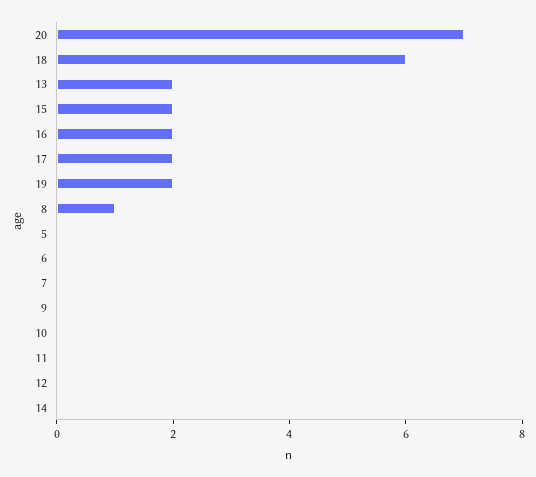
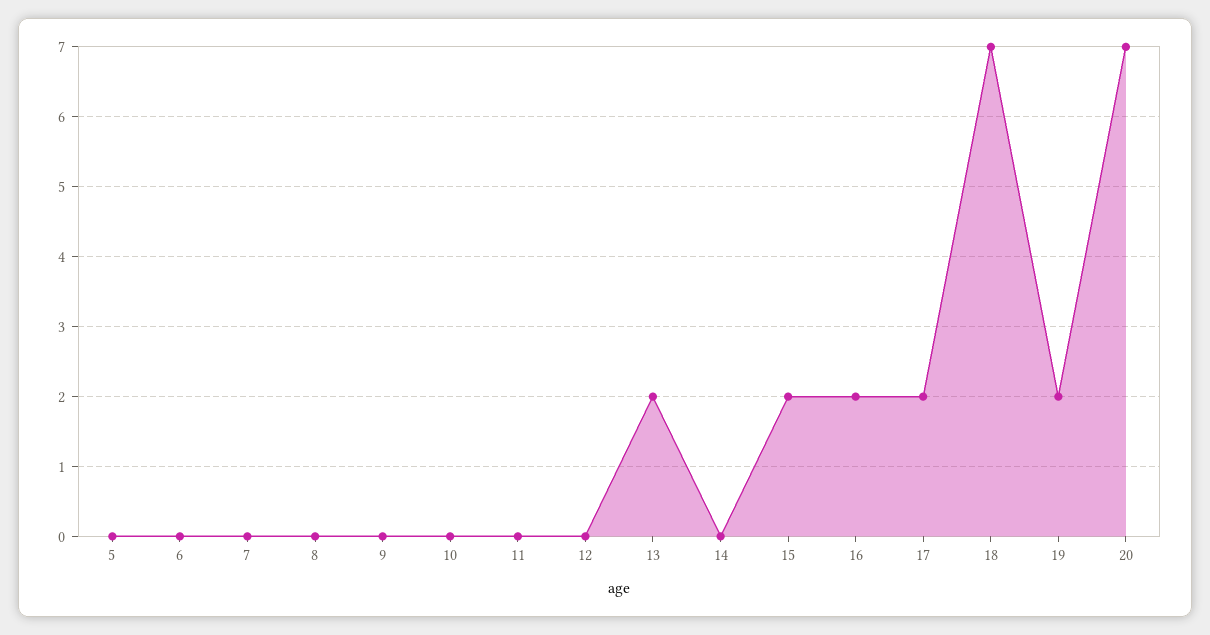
  {
    "20": 7,
-   "18": 6,
+   "18": 7,
    "13": 2,
    "15": 2,
    "16": 2,
    "17": 2,
    "19": 2,
-   "8": 1,
+   "8": 0,
    "5": 0,
    "6": 0,
    "7": 0,
    "9": 0,
    "10": 0,
    "11": 0,
    "12": 0,
    "14": 0
  }

